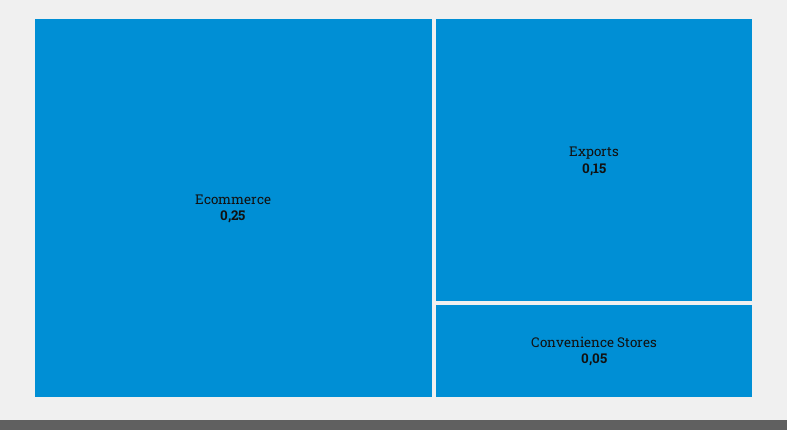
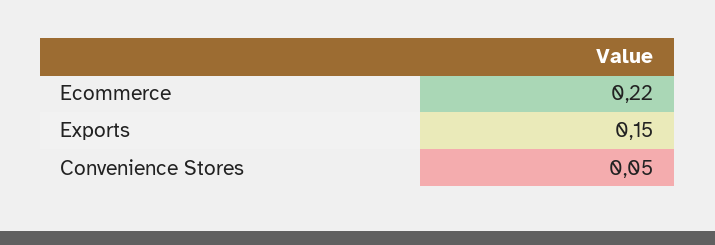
  {
-   "Ecommerce": 0.25,
+   "Ecommerce": 0.22,
    "Exports": 0.15,
    "Convenience Stores": 0.05
  }

